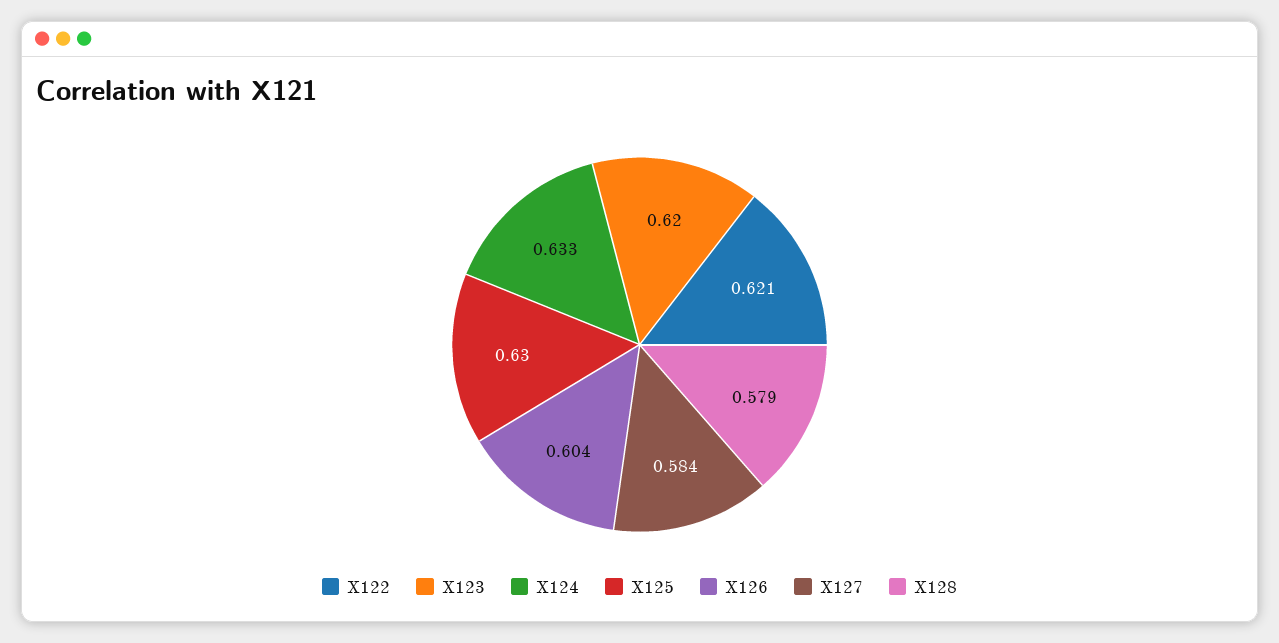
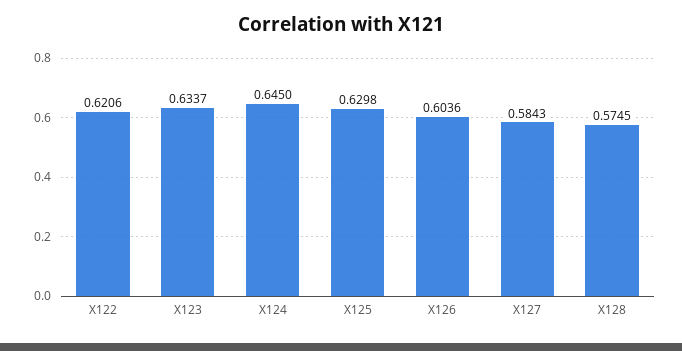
  {
    "X122": 0.6206,
-   "X123": 0.62,
+   "X123": 0.6337,
-   "X124": 0.633,
+   "X124": 0.645,
    "X125": 0.6298,
    "X126": 0.6036,
    "X127": 0.5843,
-   "X128": 0.579
+   "X128": 0.5745
  }

